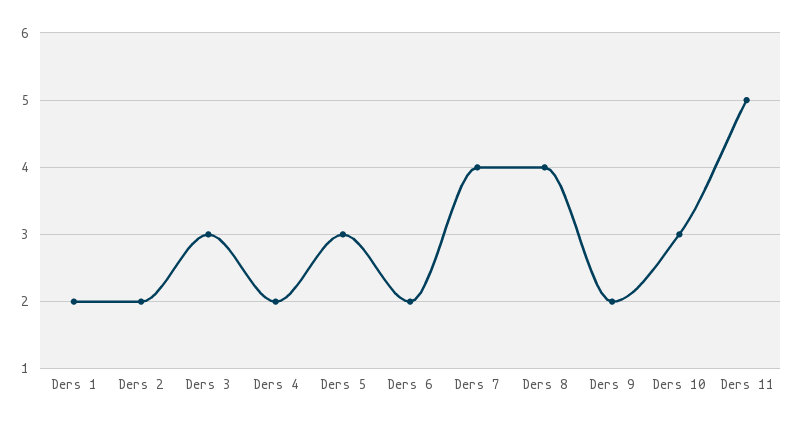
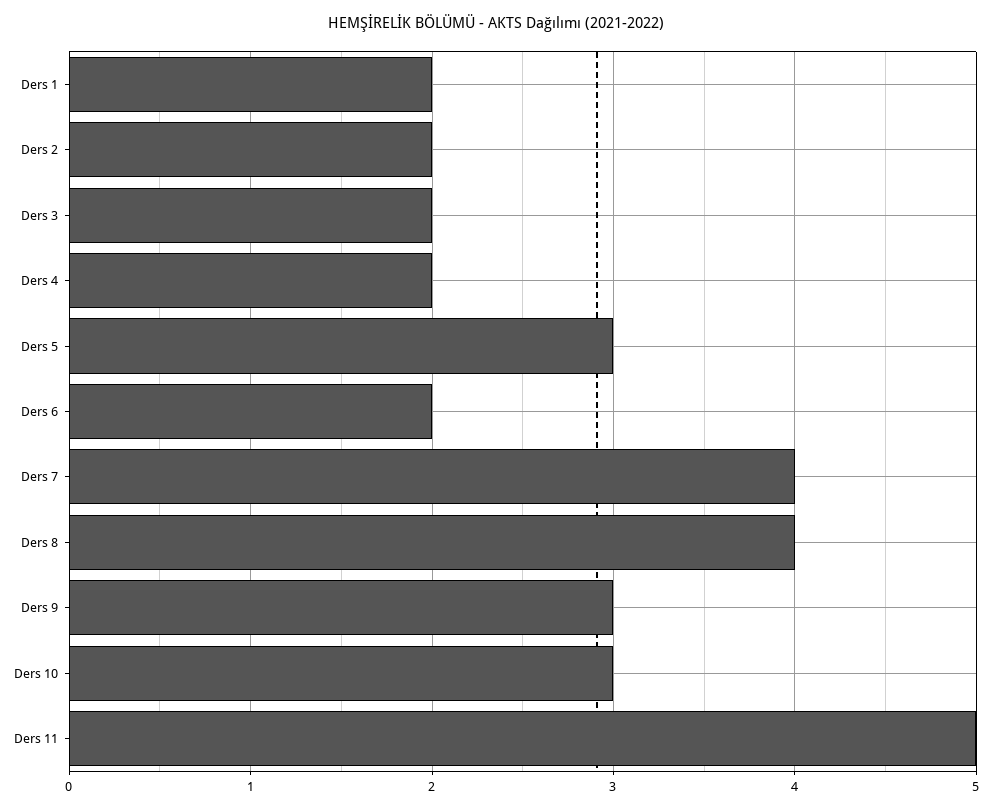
  {
    "Ders 1": 2,
    "Ders 2": 2,
-   "Ders 3": 3,
+   "Ders 3": 2,
    "Ders 4": 2,
    "Ders 5": 3,
    "Ders 6": 2,
    "Ders 7": 4,
    "Ders 8": 4,
-   "Ders 9": 2,
+   "Ders 9": 3,
    "Ders 10": 3,
    "Ders 11": 5
  }

